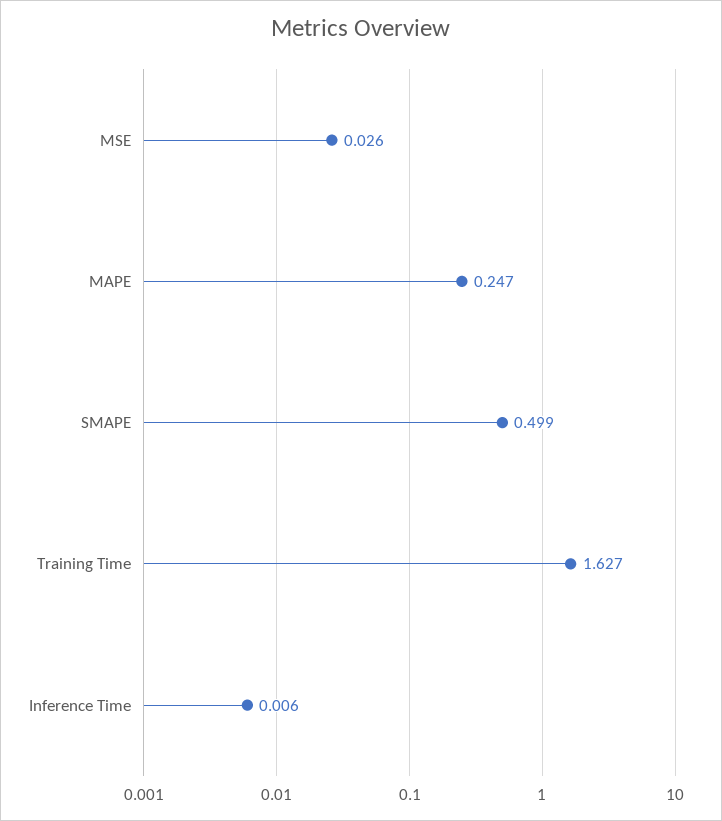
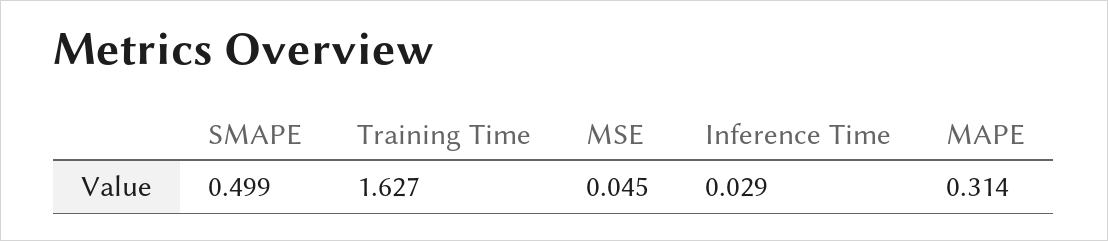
  {
-   "MSE": 0.026,
+   "MSE": 0.045,
-   "MAPE": 0.247,
+   "MAPE": 0.314,
    "SMAPE": 0.499,
    "Training Time": 1.627,
-   "Inference Time": 0.006
+   "Inference Time": 0.029
  }

